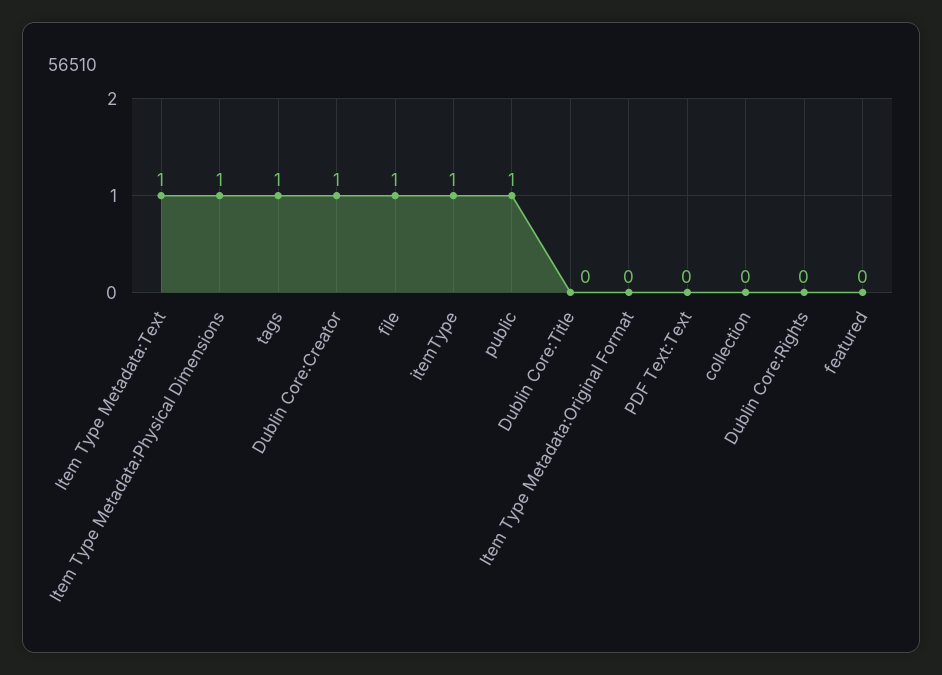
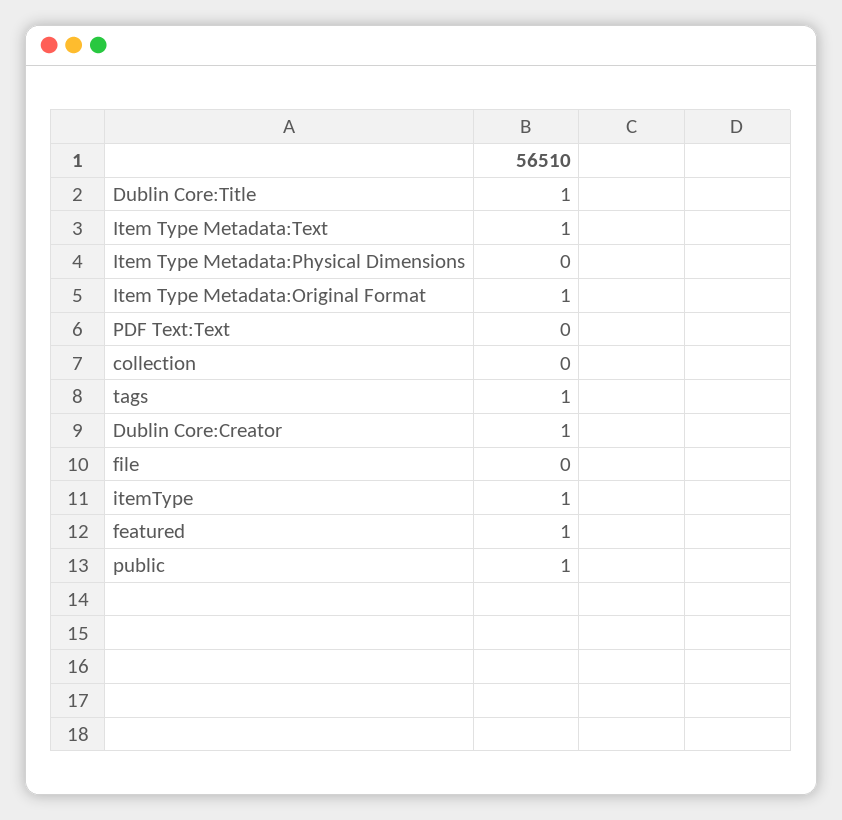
  {
    "Item Type Metadata:Text": 1,
-   "Item Type Metadata:Physical Dimensions": 1,
+   "Item Type Metadata:Physical Dimensions": 0,
    "tags": 1,
    "Dublin Core:Creator": 1,
-   "file": 1,
+   "file": 0,
    "itemType": 1,
    "public": 1,
-   "Dublin Core:Title": 0,
+   "Dublin Core:Title": 1,
-   "Item Type Metadata:Original Format": 0,
+   "Item Type Metadata:Original Format": 1,
    "PDF Text:Text": 0,
    "collection": 0,
-   "Dublin Core:Rights": 0,
-   "featured": 0
+   "featured": 1
  }

